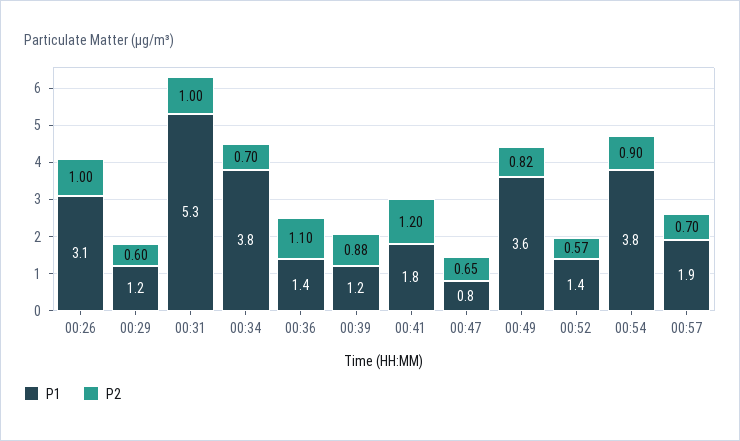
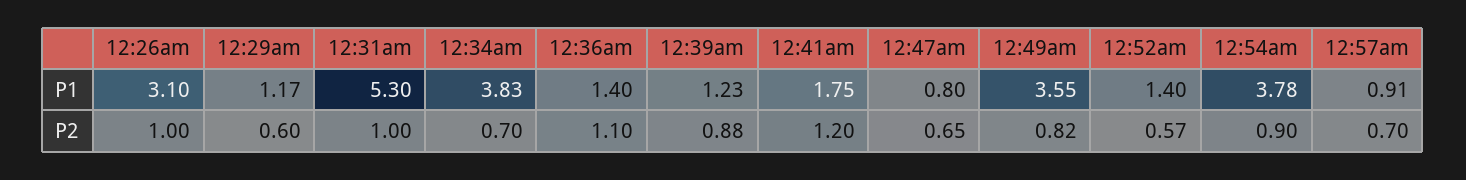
  {
    "P1": {
      "00:26": 3.1,
      "00:29": 1.17,
      "00:31": 5.3,
      "00:34": 3.83,
      "00:36": 1.4,
      "00:39": 1.23,
      "00:41": 1.75,
      "00:47": 0.8,
      "00:49": 3.55,
      "00:52": 1.4,
      "00:54": 3.78,
-     "00:57": 1.9
+     "00:57": 0.91
    },
    "P2": {
      "00:26": 1,
      "00:29": 0.6,
      "00:31": 1,
      "00:34": 0.7,
      "00:36": 1.1,
      "00:39": 0.88,
      "00:41": 1.2,
      "00:47": 0.65,
      "00:49": 0.82,
      "00:52": 0.57,
      "00:54": 0.9,
      "00:57": 0.7
    }
  }

